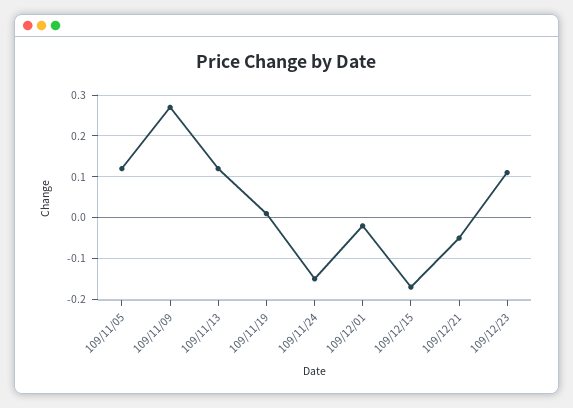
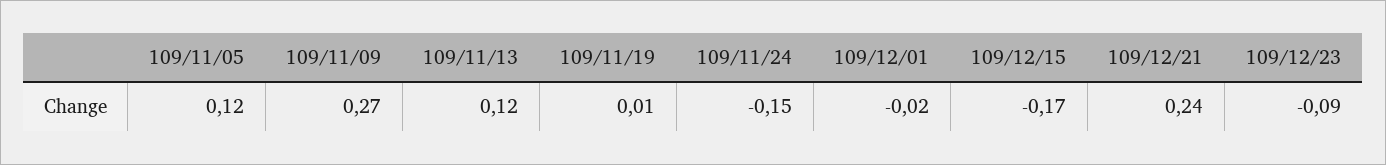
  {
    "109/11/05": 0.12,
    "109/11/09": 0.27,
    "109/11/13": 0.12,
    "109/11/19": 0.01,
    "109/11/24": -0.15,
    "109/12/01": -0.02,
    "109/12/15": -0.17,
-   "109/12/21": -0.05,
+   "109/12/21": 0.24,
-   "109/12/23": 0.1
+   "109/12/23": -0.09
  }

